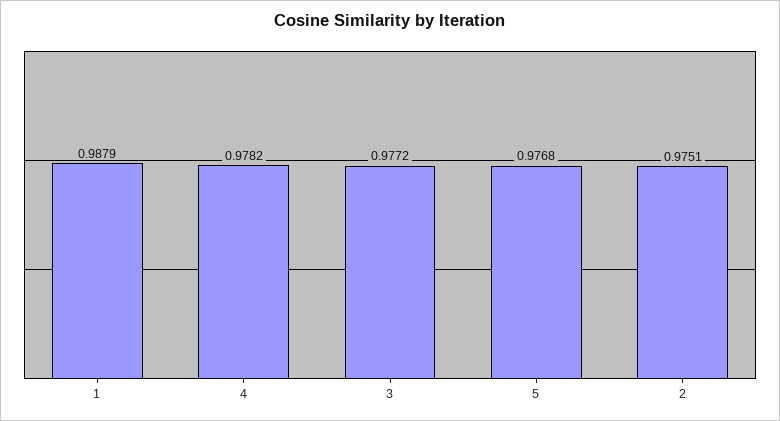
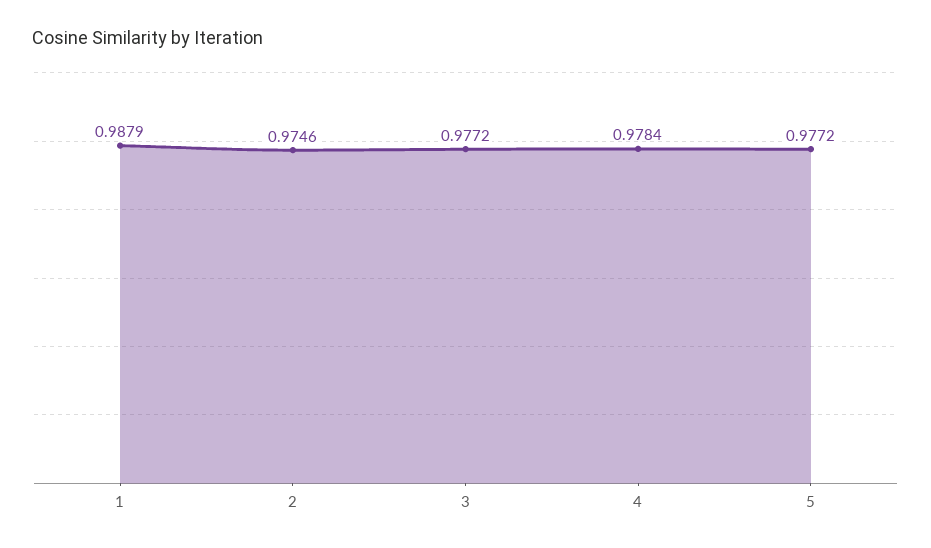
  {
    "1": 0.9879,
-   "4": 0.9782,
+   "4": 0.9784,
    "3": 0.9772,
-   "5": 0.9768,
+   "5": 0.9772,
-   "2": 0.9751
+   "2": 0.9746
  }

